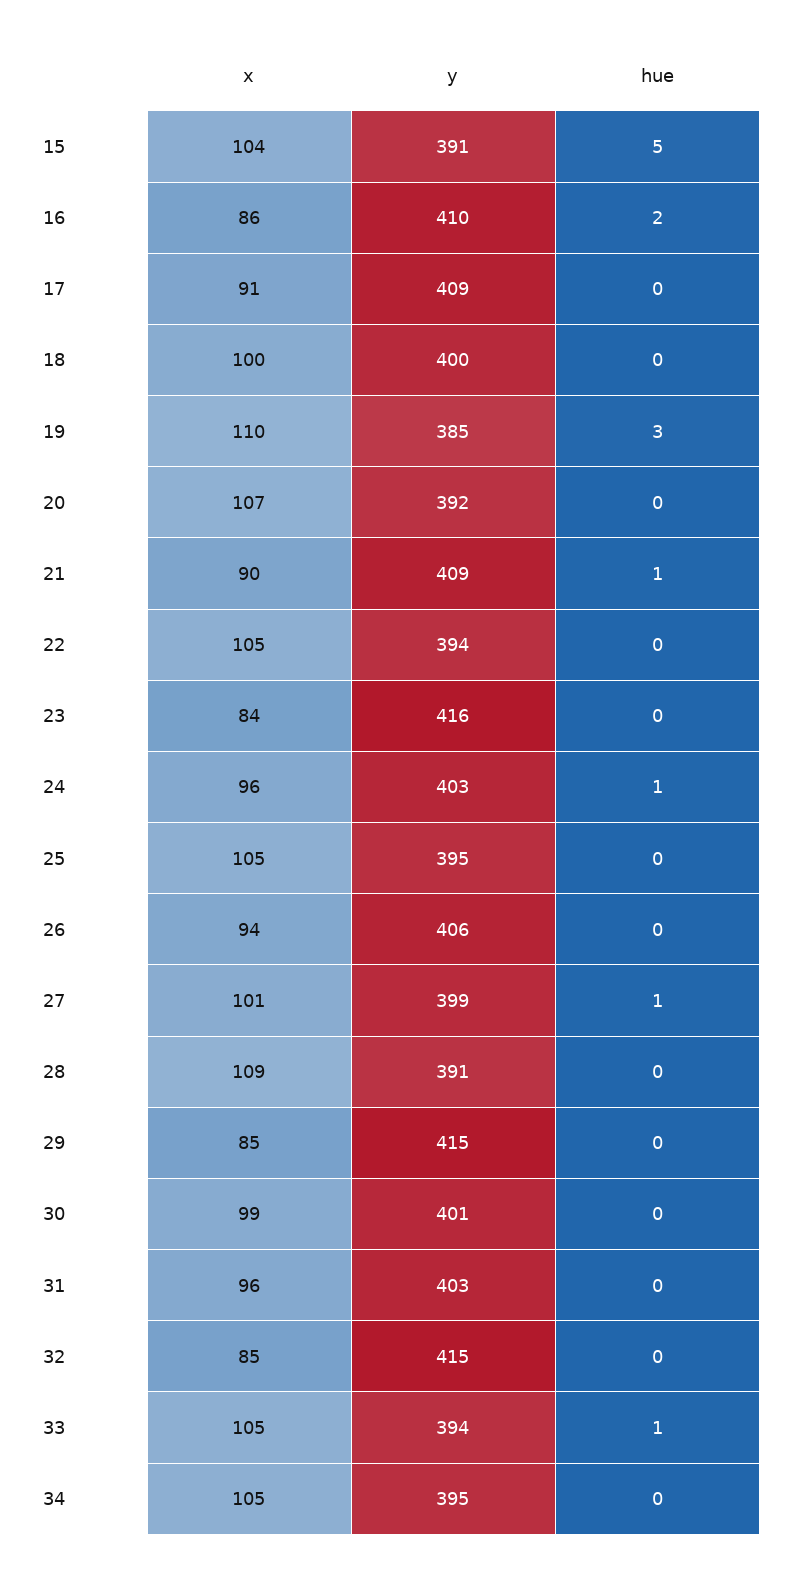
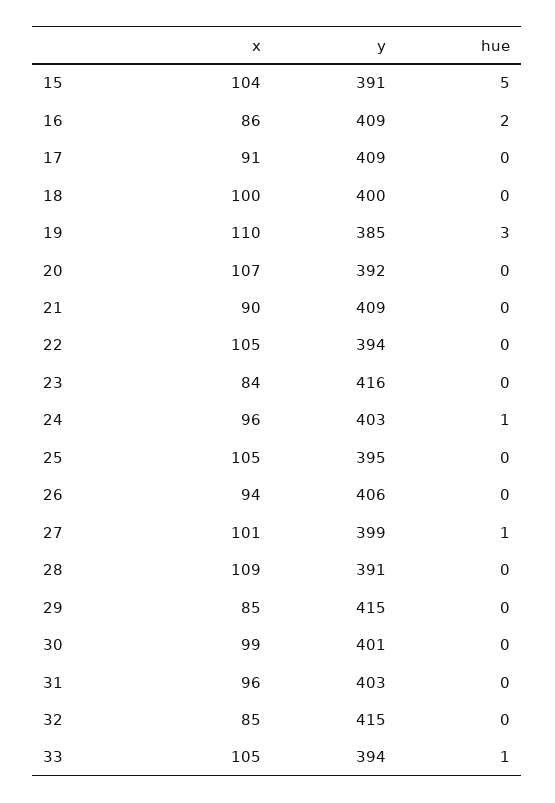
  {
    "x": {
      "15": 104,
      "16": 86,
      "17": 91,
      "18": 100,
      "19": 110,
      "20": 107,
      "21": 90,
      "22": 105,
      "23": 84,
      "24": 96,
      "25": 105,
      "26": 94,
      "27": 101,
      "28": 109,
      "29": 85,
      "30": 99,
      "31": 96,
      "32": 85,
-     "33": 105,
+     "33": 105
-     "34": 105
    },
    "y": {
      "15": 391,
-     "16": 410,
+     "16": 409,
      "17": 409,
      "18": 400,
      "19": 385,
      "20": 392,
      "21": 409,
      "22": 394,
      "23": 416,
      "24": 403,
      "25": 395,
      "26": 406,
      "27": 399,
      "28": 391,
      "29": 415,
      "30": 401,
      "31": 403,
      "32": 415,
-     "33": 394,
+     "33": 394
-     "34": 395
    },
    "hue": {
      "15": 5,
      "16": 2,
      "17": 0,
      "18": 0,
      "19": 3,
      "20": 0,
-     "21": 1,
+     "21": 0,
      "22": 0,
      "23": 0,
      "24": 1,
      "25": 0,
      "26": 0,
      "27": 1,
      "28": 0,
      "29": 0,
      "30": 0,
      "31": 0,
      "32": 0,
-     "33": 1,
+     "33": 1
-     "34": 0
    }
  }

